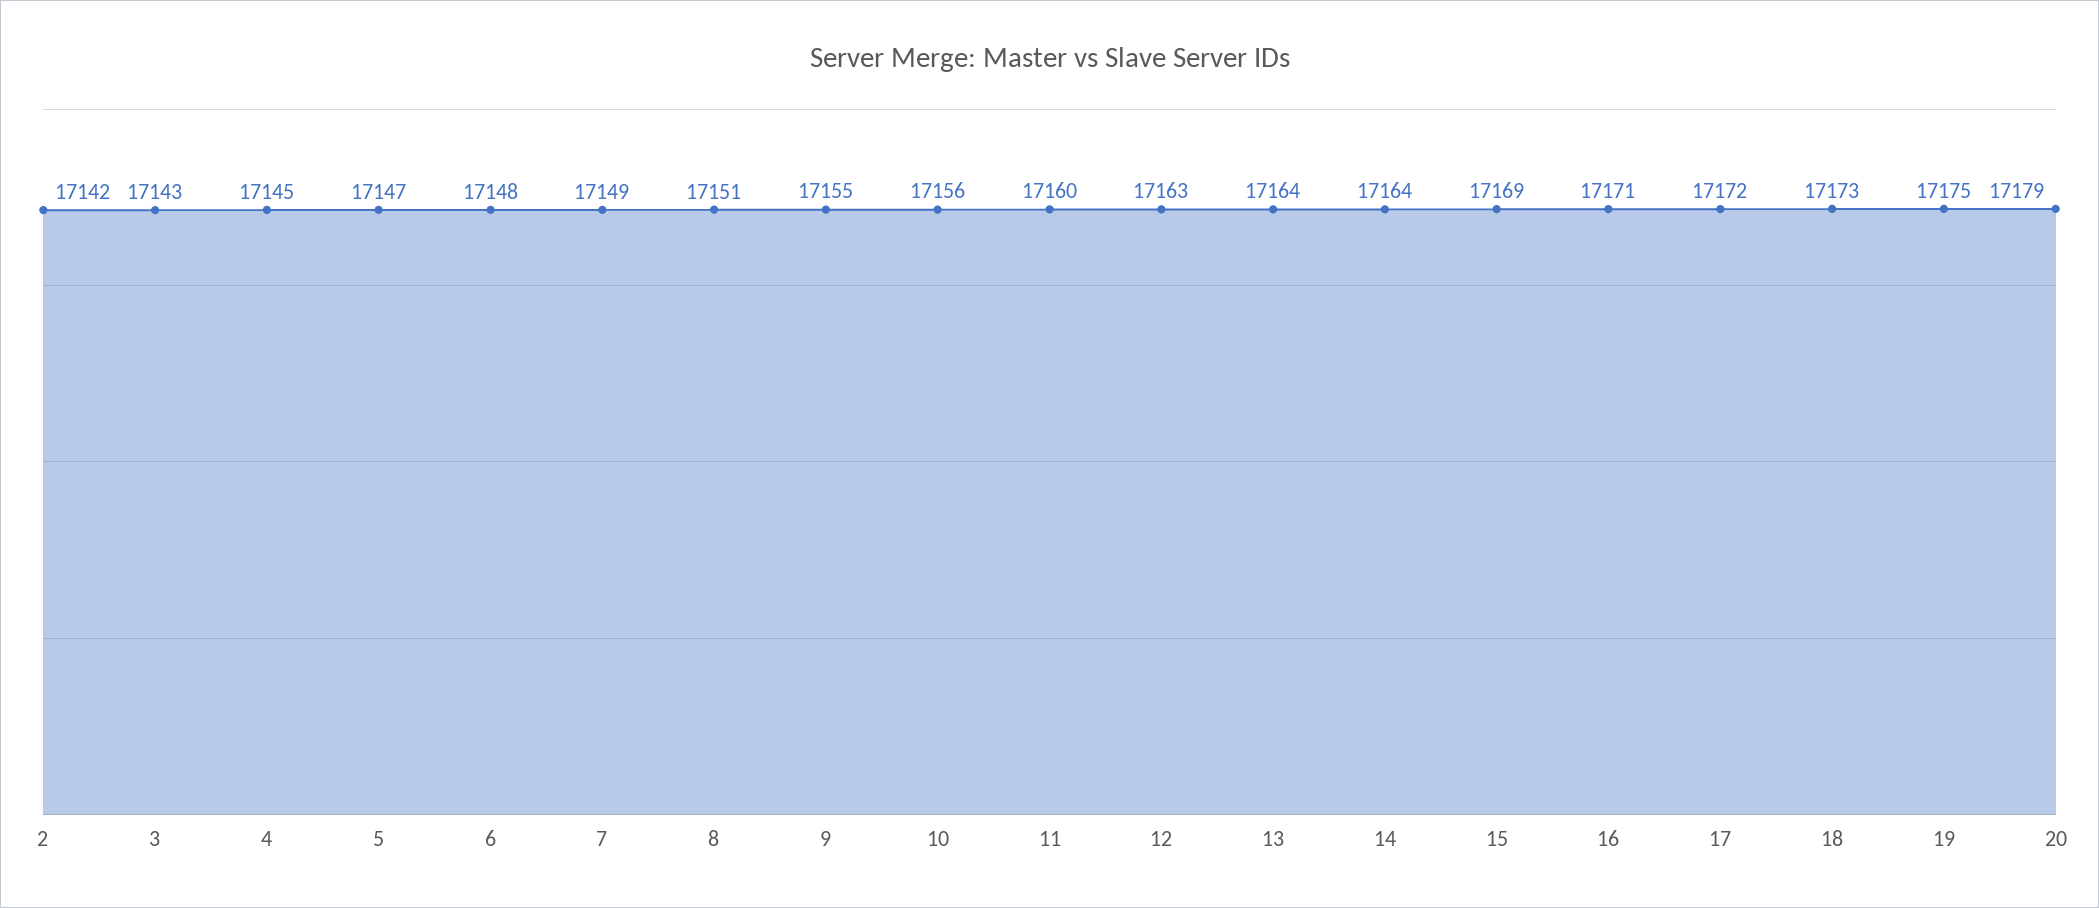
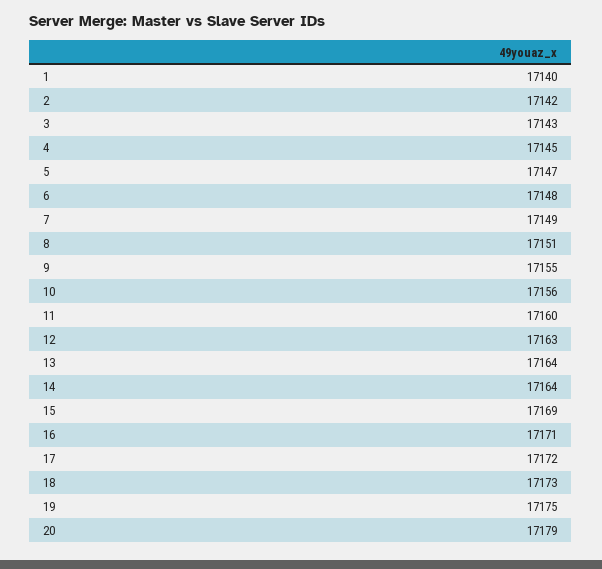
  {
    "2": 17142,
    "3": 17143,
    "4": 17145,
    "5": 17147,
    "6": 17148,
    "7": 17149,
    "8": 17151,
    "9": 17155,
    "10": 17156,
    "11": 17160,
    "12": 17163,
    "13": 17164,
    "14": 17164,
    "15": 17169,
    "16": 17171,
    "17": 17172,
    "18": 17173,
    "19": 17175,
-   "20": 17179
+   "20": 17179,
+   "1": 17140
  }

